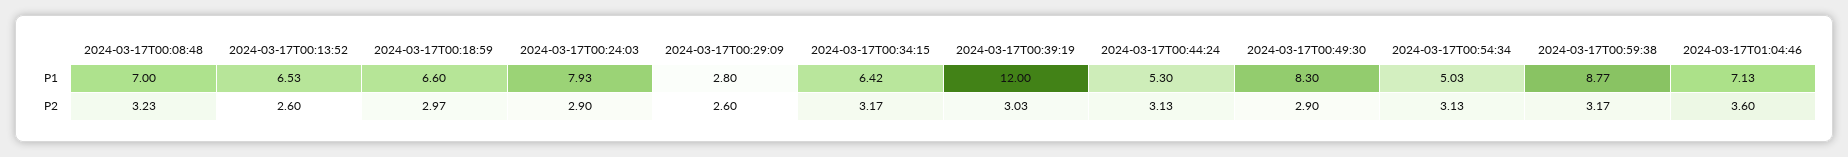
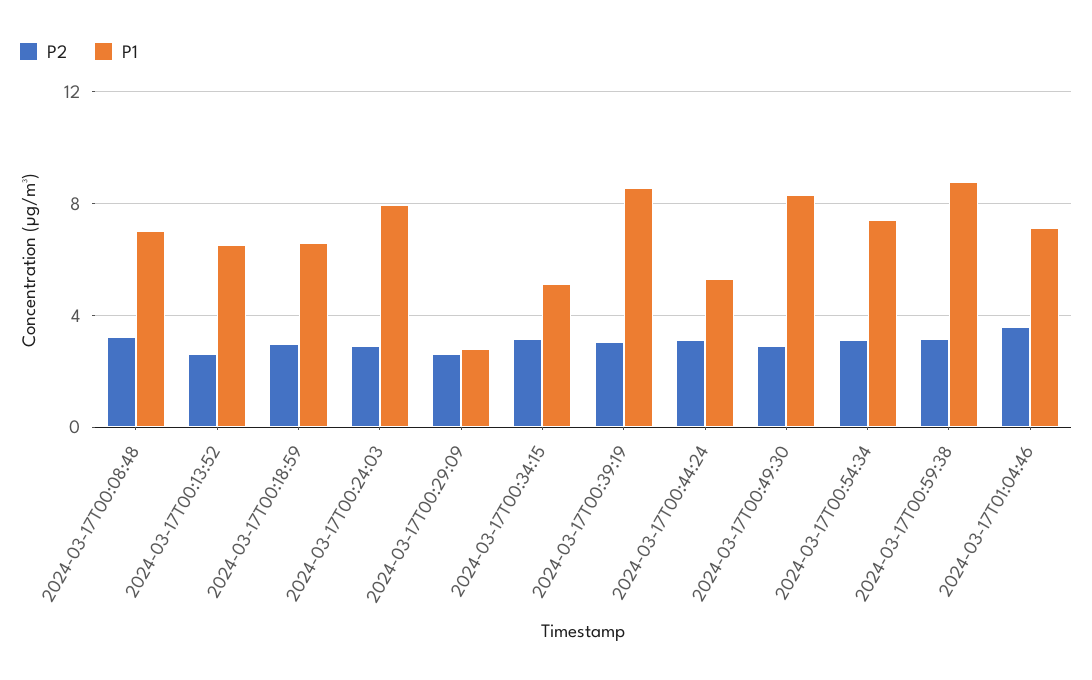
  {
    "P1": {
      "2024-03-17T00:08:48": 7,
      "2024-03-17T00:13:52": 6.53,
      "2024-03-17T00:18:59": 6.6,
      "2024-03-17T00:24:03": 7.93,
      "2024-03-17T00:29:09": 2.8,
-     "2024-03-17T00:34:15": 6.42,
+     "2024-03-17T00:34:15": 5,
-     "2024-03-17T00:39:19": 12,
+     "2024-03-17T00:39:19": 8.5,
      "2024-03-17T00:44:24": 5.3,
      "2024-03-17T00:49:30": 8.3,
-     "2024-03-17T00:54:34": 5.03,
+     "2024-03-17T00:54:34": 7.5,
      "2024-03-17T00:59:38": 8.77,
      "2024-03-17T01:04:46": 7.13
    },
    "P2": {
      "2024-03-17T00:08:48": 3.23,
      "2024-03-17T00:13:52": 2.6,
      "2024-03-17T00:18:59": 2.97,
      "2024-03-17T00:24:03": 2.9,
      "2024-03-17T00:29:09": 2.6,
      "2024-03-17T00:34:15": 3.17,
      "2024-03-17T00:39:19": 3.03,
      "2024-03-17T00:44:24": 3.13,
      "2024-03-17T00:49:30": 2.9,
      "2024-03-17T00:54:34": 3.13,
      "2024-03-17T00:59:38": 3.17,
      "2024-03-17T01:04:46": 3.6
    }
  }

